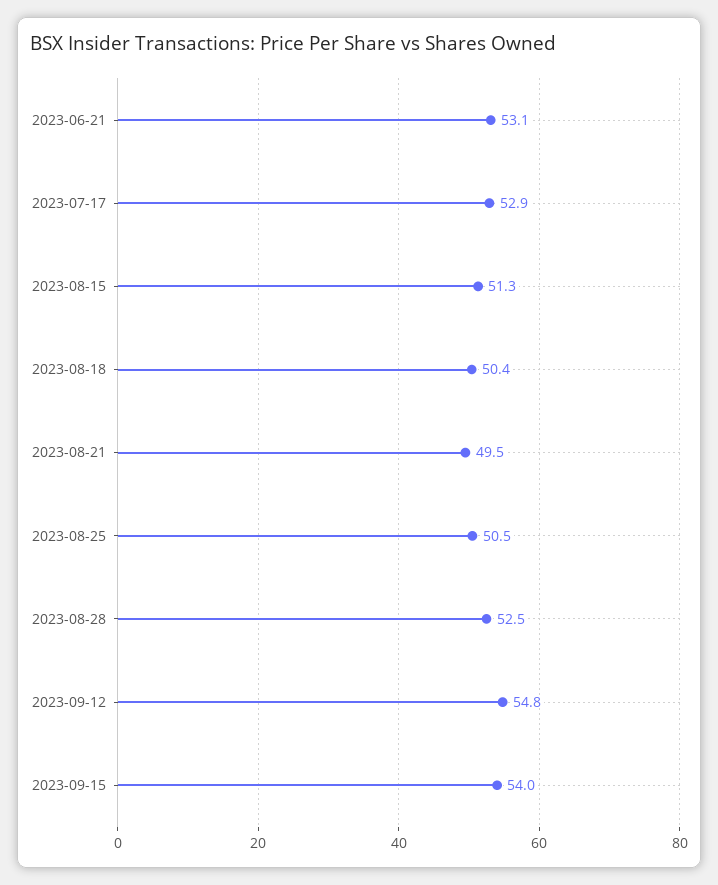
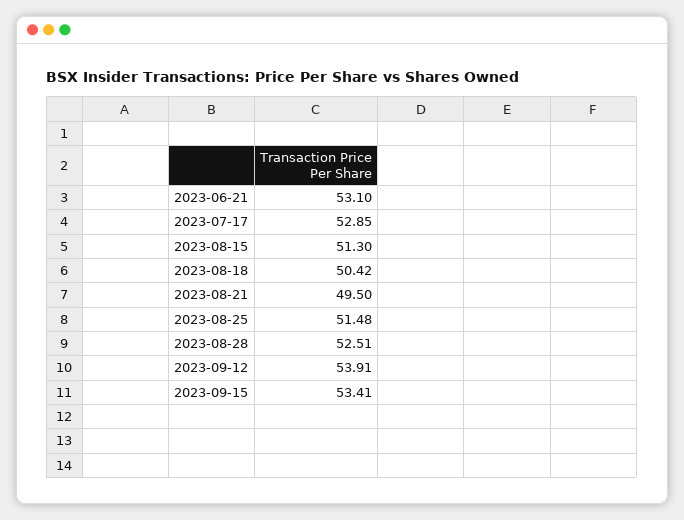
  {
    "2023-06-21": 53.1,
    "2023-07-17": 52.85,
    "2023-08-15": 51.3,
    "2023-08-18": 50.42,
    "2023-08-21": 49.5,
-   "2023-08-25": 50.5,
+   "2023-08-25": 51.48,
    "2023-08-28": 52.51,
-   "2023-09-12": 54.8,
+   "2023-09-12": 53.91,
-   "2023-09-15": 54
+   "2023-09-15": 53.41
  }

